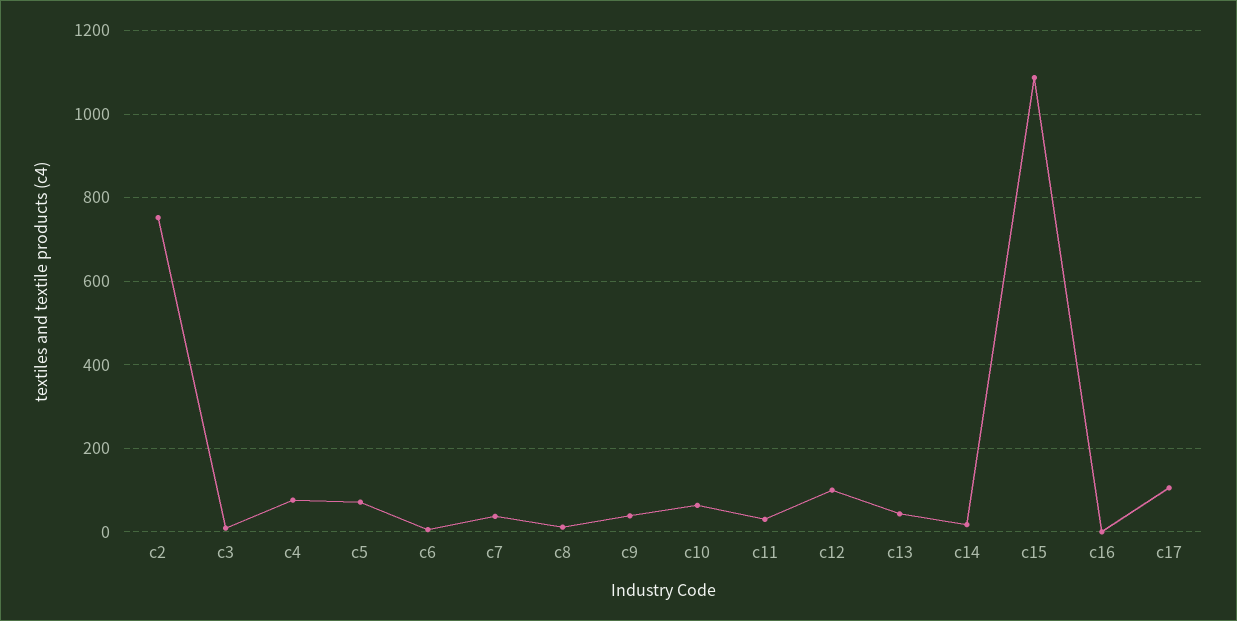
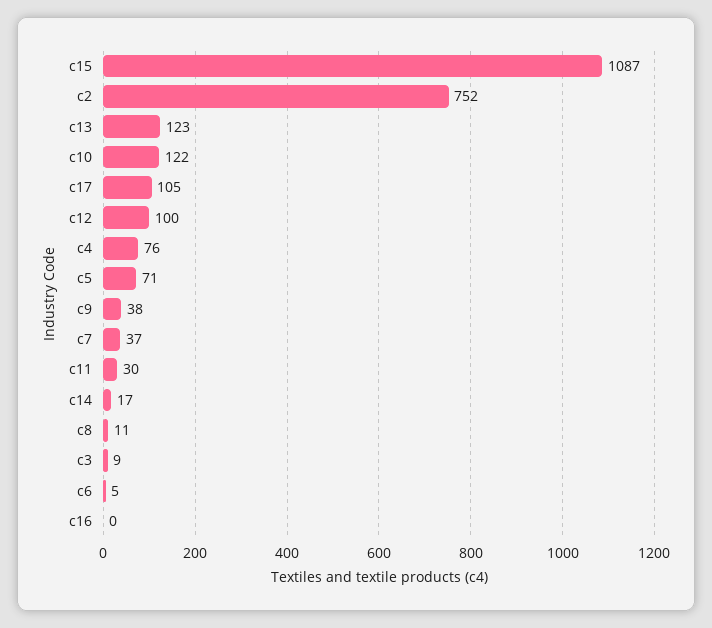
  {
    "c2": 752,
    "c3": 9,
    "c4": 76,
    "c5": 71,
    "c6": 5,
    "c7": 37,
    "c8": 11,
    "c9": 38,
-   "c10": 60,
+   "c10": 122,
    "c11": 30,
    "c12": 100,
-   "c13": 40,
+   "c13": 123,
    "c14": 17,
    "c15": 1087,
    "c16": 0,
    "c17": 105
  }

